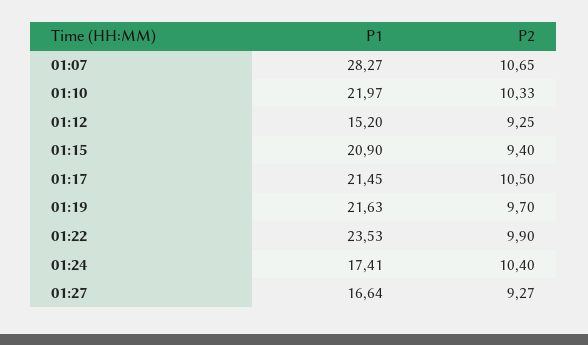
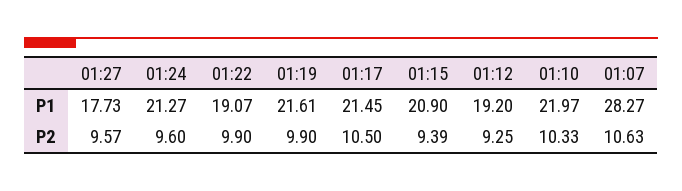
  {
    "P1": {
      "01:07": 28.27,
      "01:10": 21.97,
-     "01:12": 15.2,
+     "01:12": 19.2,
      "01:15": 20.9,
      "01:17": 21.45,
-     "01:19": 21.63,
+     "01:19": 21.61,
-     "01:22": 23.53,
+     "01:22": 19.07,
-     "01:24": 17.41,
+     "01:24": 21.27,
-     "01:27": 16.64
+     "01:27": 17.73
    },
    "P2": {
-     "01:07": 10.65,
+     "01:07": 10.63,
      "01:10": 10.33,
      "01:12": 9.25,
-     "01:15": 9.4,
+     "01:15": 9.39,
      "01:17": 10.5,
-     "01:19": 9.7,
+     "01:19": 9.9,
      "01:22": 9.9,
-     "01:24": 10.4,
+     "01:24": 9.6,
-     "01:27": 9.27
+     "01:27": 9.57
    }
  }

